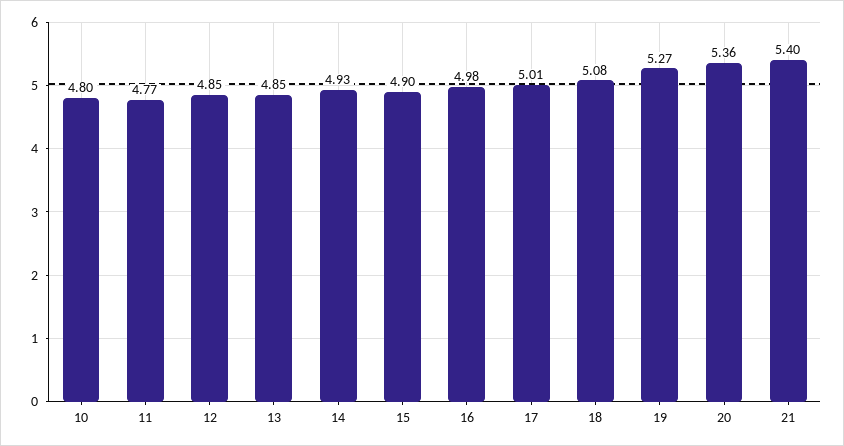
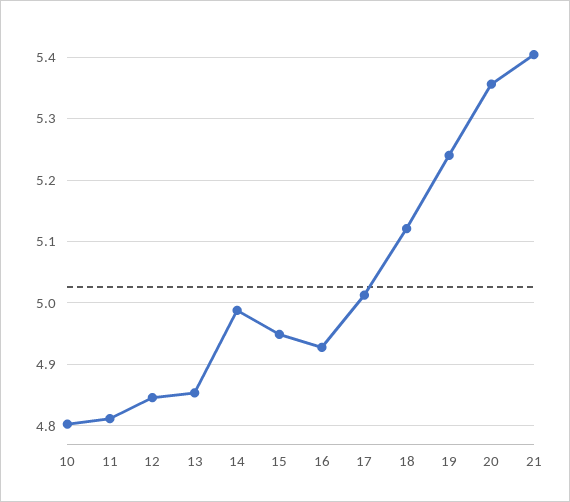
  {
    "10": 4.8,
-   "11": 4.77,
+   "11": 4.81,
    "12": 4.85,
    "13": 4.85,
-   "14": 4.93,
+   "14": 4.99,
-   "15": 4.9,
+   "15": 4.95,
-   "16": 4.98,
+   "16": 4.93,
    "17": 5.01,
-   "18": 5.08,
+   "18": 5.12,
-   "19": 5.27,
+   "19": 5.24,
    "20": 5.36,
    "21": 5.4
  }

